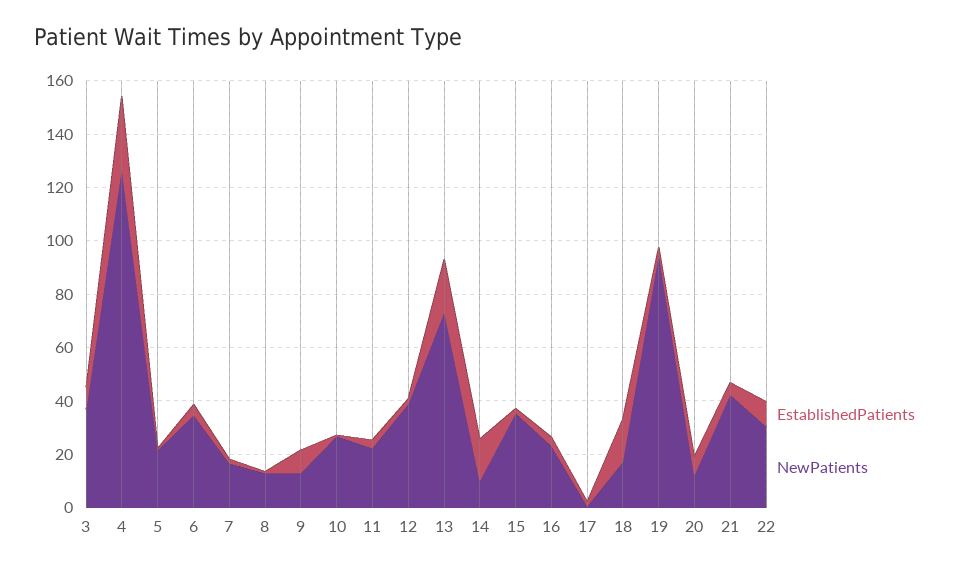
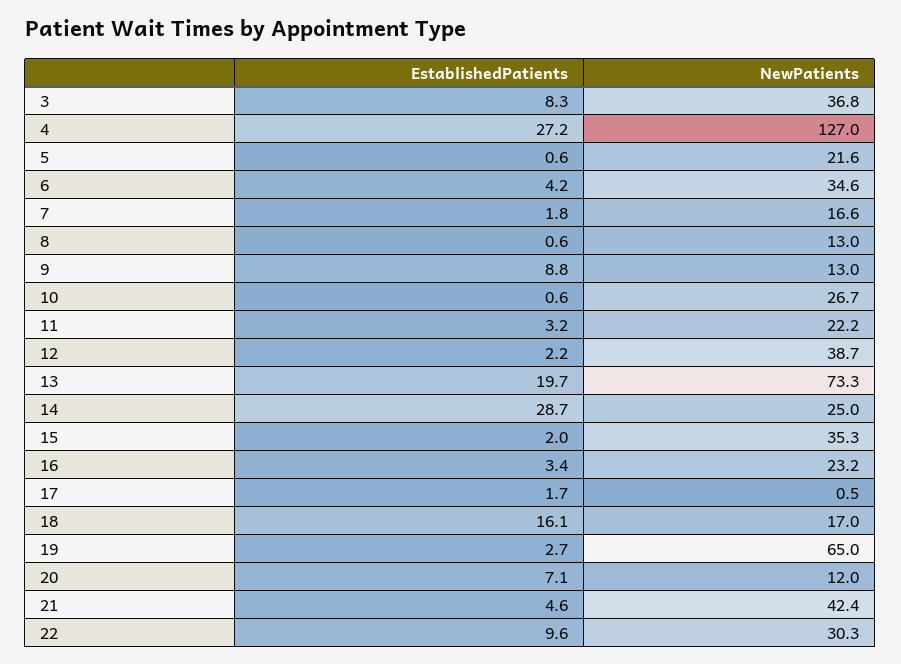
  {
    "EstablishedPatients": {
      "3": 8.3,
      "4": 27.2,
      "5": 0.6,
      "6": 4.2,
      "7": 1.8,
      "8": 0.6,
      "9": 8.8,
      "10": 0.6,
      "11": 3.2,
      "12": 2.2,
      "13": 19.7,
-     "14": 15,
+     "14": 28.7,
      "15": 2,
      "16": 3.4,
      "17": 1.7,
      "18": 16.1,
      "19": 2.7,
      "20": 7.1,
      "21": 4.6,
      "22": 9.6
    },
    "NewPatients": {
      "3": 36.8,
      "4": 127,
      "5": 21.6,
      "6": 34.6,
      "7": 16.6,
      "8": 13,
      "9": 13,
      "10": 26.7,
      "11": 22.2,
      "12": 38.7,
      "13": 73.3,
-     "14": 10,
+     "14": 25,
      "15": 35.3,
      "16": 23.2,
      "17": 0.5,
      "18": 17,
-     "19": 95,
+     "19": 65,
      "20": 12,
      "21": 42.4,
      "22": 30.3
    }
  }

